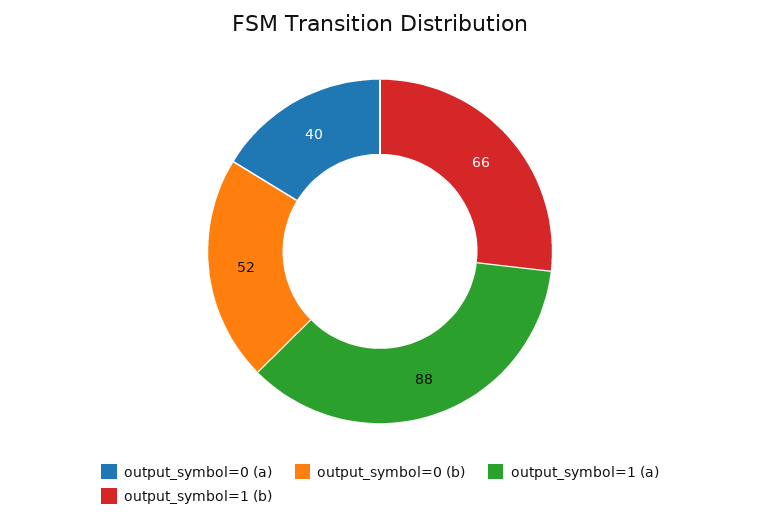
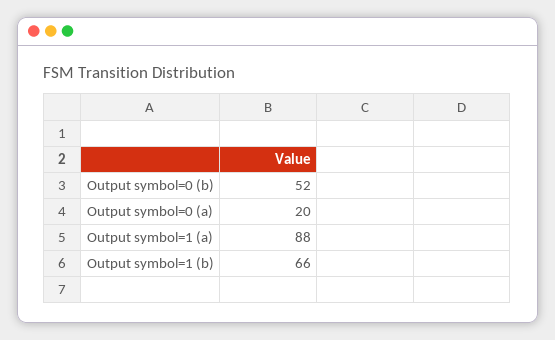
  {
-   "output_symbol=0 (a)": 40,
+   "output_symbol=0 (a)": 20,
    "output_symbol=0 (b)": 52,
    "output_symbol=1 (a)": 88,
    "output_symbol=1 (b)": 66
  }

